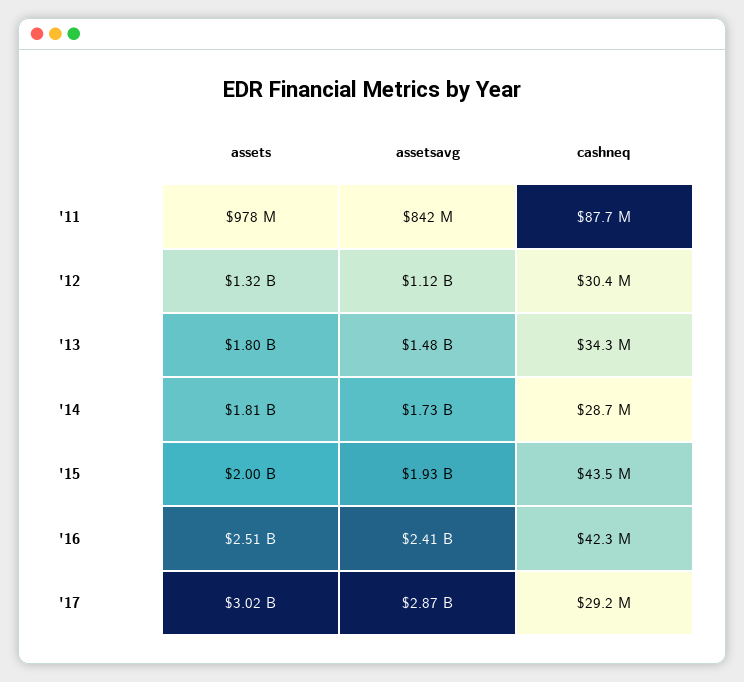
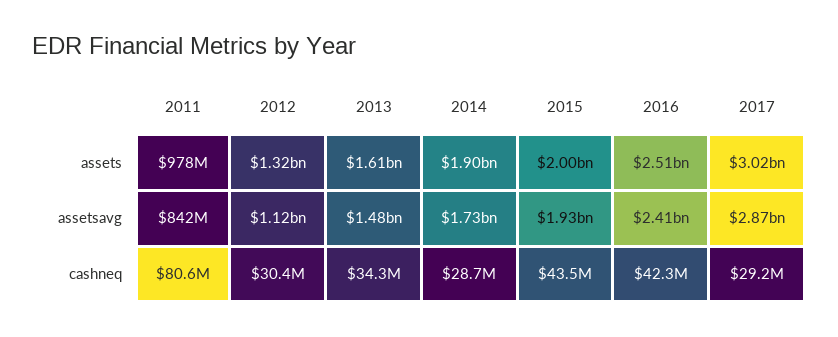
  {
    "assets": {
      "'11": 978000000,
      "'12": 1320000000,
-     "'13": 1800000000,
+     "'13": 1610000000,
-     "'14": 1810000000,
+     "'14": 1900000000,
      "'15": 2000000000,
      "'16": 2510000000,
      "'17": 3020000000
    },
    "assetsavg": {
      "'11": 842000000,
      "'12": 1120000000,
      "'13": 1480000000,
      "'14": 1730000000,
      "'15": 1930000000,
      "'16": 2410000000,
      "'17": 2870000000
    },
    "cashneq": {
-     "'11": 87700000,
+     "'11": 80600000,
      "'12": 30400000,
      "'13": 34300000,
      "'14": 28700000,
      "'15": 43500000,
      "'16": 42300000,
      "'17": 29200000
    }
  }

